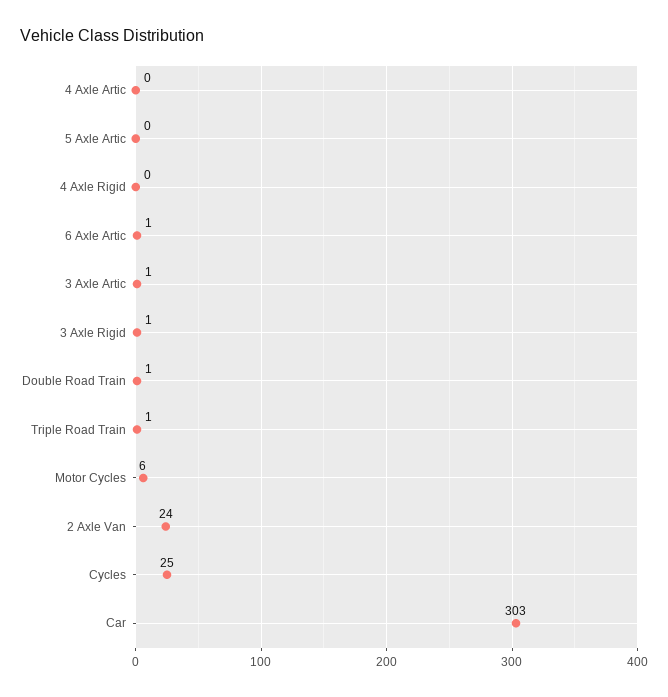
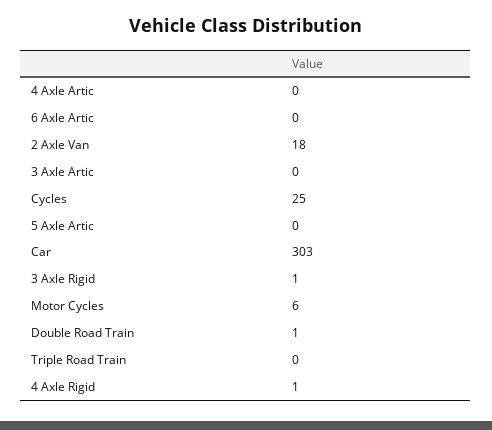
  {
    "4 Axle Artic": 0,
    "5 Axle Artic": 0,
-   "4 Axle Rigid": 0,
+   "4 Axle Rigid": 1,
-   "6 Axle Artic": 1,
+   "6 Axle Artic": 0,
-   "3 Axle Artic": 1,
+   "3 Axle Artic": 0,
    "3 Axle Rigid": 1,
    "Double Road Train": 1,
-   "Triple Road Train": 1,
+   "Triple Road Train": 0,
    "Motor Cycles": 6,
-   "2 Axle Van": 24,
+   "2 Axle Van": 18,
    "Cycles": 25,
    "Car": 303
  }

